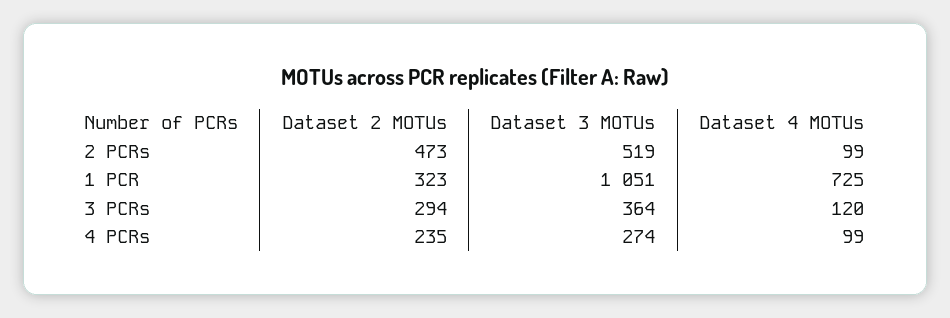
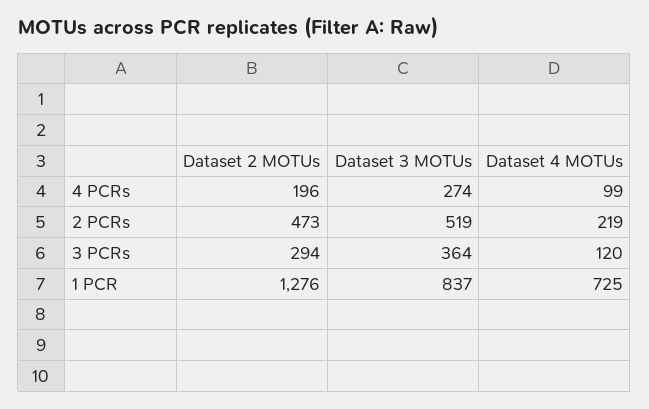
  {
    "Dataset 2 MOTUs": {
      "2 PCRs": 473,
-     "1 PCR": 323,
+     "1 PCR": 1276,
      "3 PCRs": 294,
-     "4 PCRs": 235
+     "4 PCRs": 196
    },
    "Dataset 3 MOTUs": {
      "2 PCRs": 519,
-     "1 PCR": 1051,
+     "1 PCR": 837,
      "3 PCRs": 364,
      "4 PCRs": 274
    },
    "Dataset 4 MOTUs": {
-     "2 PCRs": 99,
+     "2 PCRs": 219,
      "1 PCR": 725,
      "3 PCRs": 120,
      "4 PCRs": 99
    }
  }

